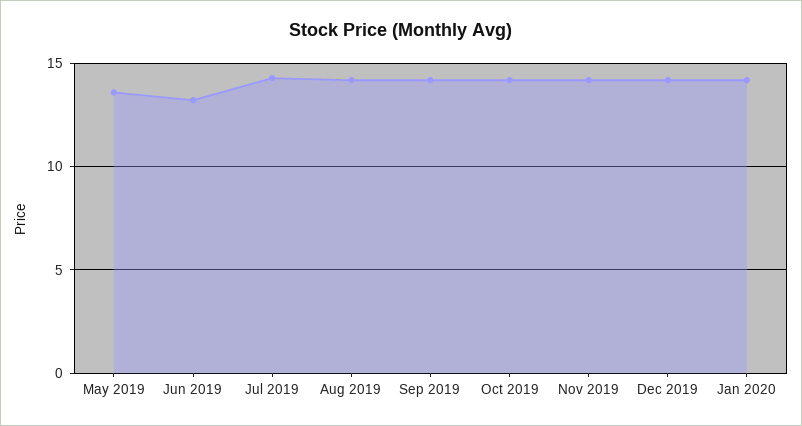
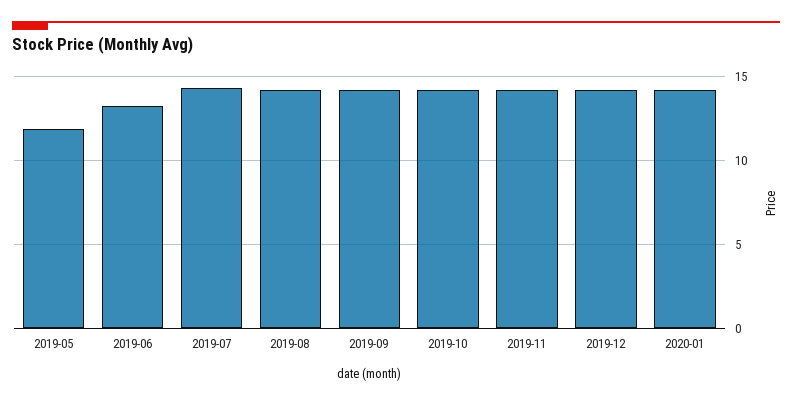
  {
-   "May 2019": 13.5,
+   "May 2019": 12,
    "Jun 2019": 13,
    "Jul 2019": 14.5,
    "Aug 2019": 14,
    "Sep 2019": 14,
    "Oct 2019": 14,
    "Nov 2019": 14,
    "Dec 2019": 14,
    "Jan 2020": 14
  }

